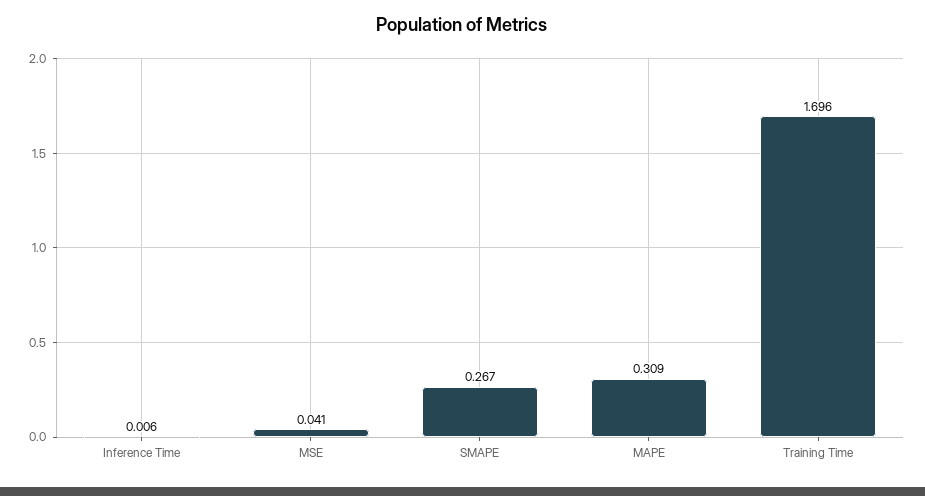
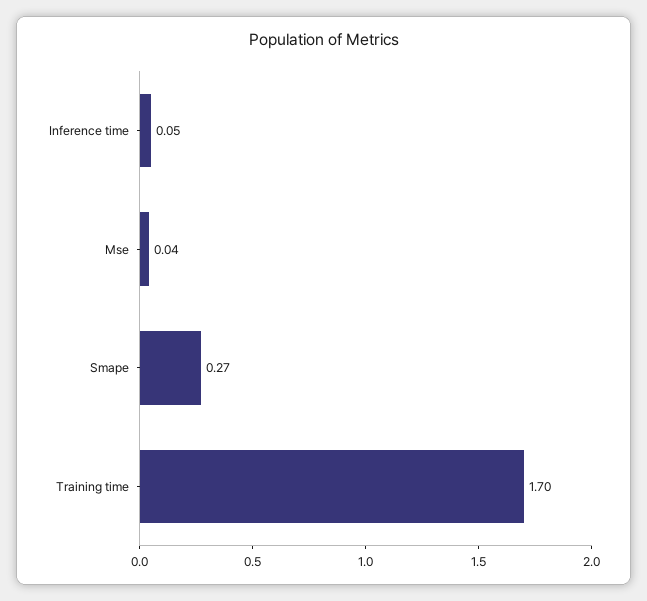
  {
-   "Inference Time": 0.006,
+   "Inference Time": 0.05,
    "MSE": 0.041,
    "SMAPE": 0.267,
-   "MAPE": 0.309,
    "Training Time": 1.696
  }

